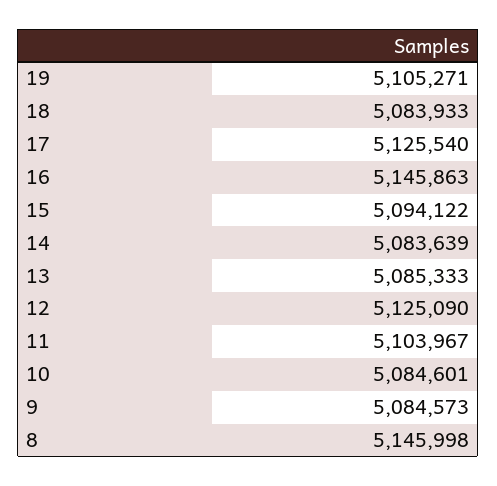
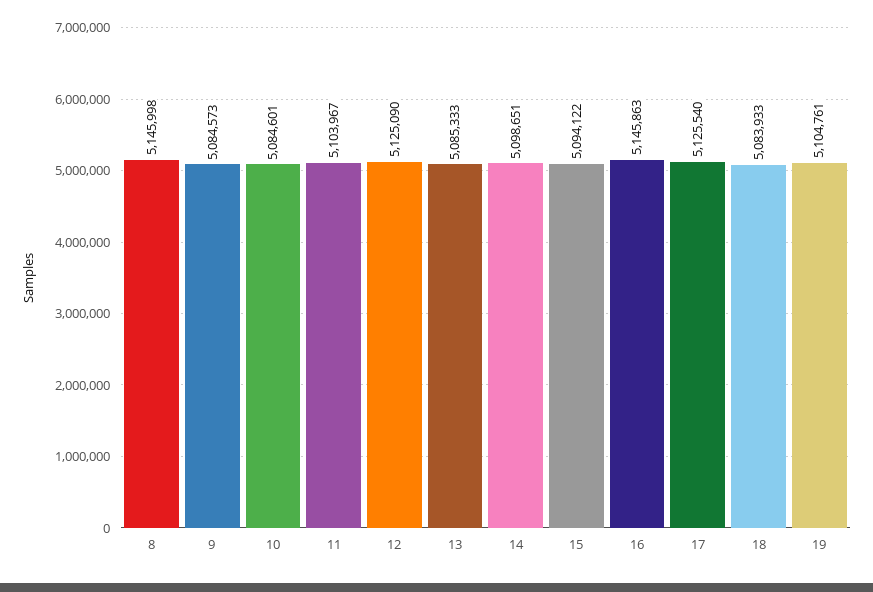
  {
-   "19": 5105271,
+   "19": 5104761,
    "18": 5083933,
    "17": 5125540,
    "16": 5145863,
    "15": 5094122,
-   "14": 5083639,
+   "14": 5098651,
    "13": 5085333,
    "12": 5125090,
    "11": 5103967,
    "10": 5084601,
    "9": 5084573,
    "8": 5145998
  }

